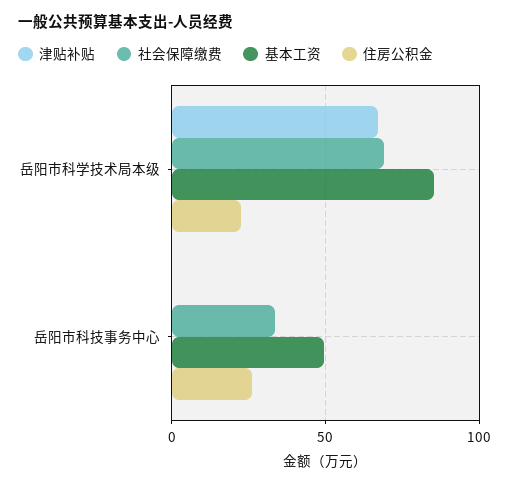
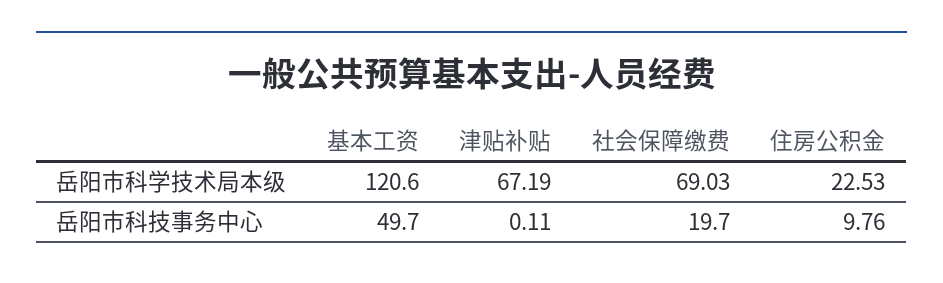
  {
    "津贴补贴": {
      "岳阳市科学技术局本级": 67.19,
      "岳阳市科技事务中心": 0.11
    },
    "社会保障缴费": {
      "岳阳市科学技术局本级": 69.03,
-     "岳阳市科技事务中心": 35
+     "岳阳市科技事务中心": 19.7
    },
    "基本工资": {
-     "岳阳市科学技术局本级": 85,
+     "岳阳市科学技术局本级": 120.6,
      "岳阳市科技事务中心": 49.7
    },
    "住房公积金": {
      "岳阳市科学技术局本级": 22.53,
-     "岳阳市科技事务中心": 25
+     "岳阳市科技事务中心": 9.76
    }
  }

